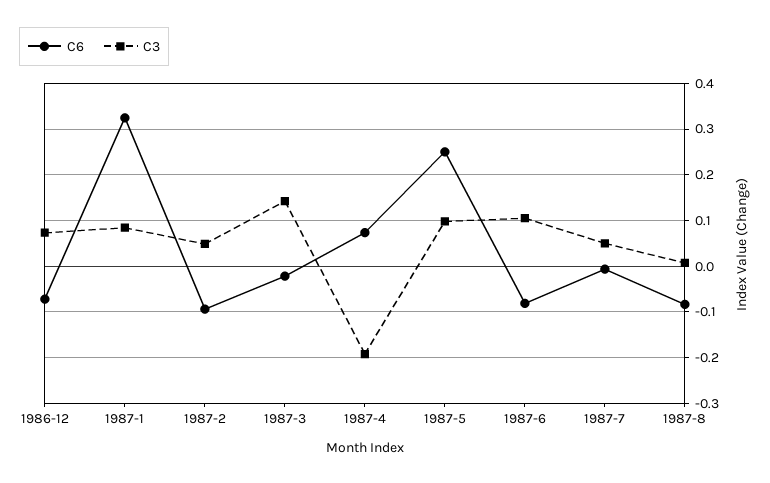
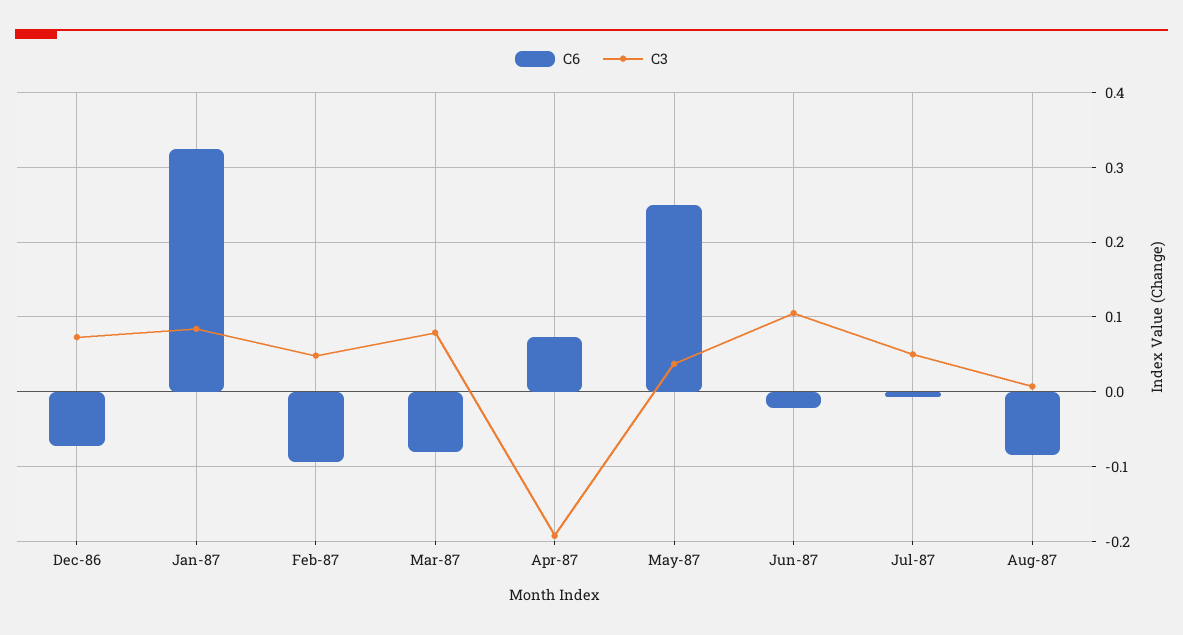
  {
    "C6": {
      "1986-12": -0.07,
      "1987-1": 0.32,
      "1987-2": -0.09,
-     "1987-3": -0.02,
+     "1987-3": -0.08,
      "1987-4": 0.07,
      "1987-5": 0.25,
-     "1987-6": -0.08,
+     "1987-6": -0.02,
      "1987-7": -0.01,
      "1987-8": -0.08
    },
    "C3": {
      "1986-12": 0.07,
      "1987-1": 0.08,
      "1987-2": 0.05,
-     "1987-3": 0.14,
+     "1987-3": 0.08,
      "1987-4": -0.19,
-     "1987-5": 0.1,
+     "1987-5": 0.04,
      "1987-6": 0.11,
      "1987-7": 0.05,
      "1987-8": 0.01
    }
  }

